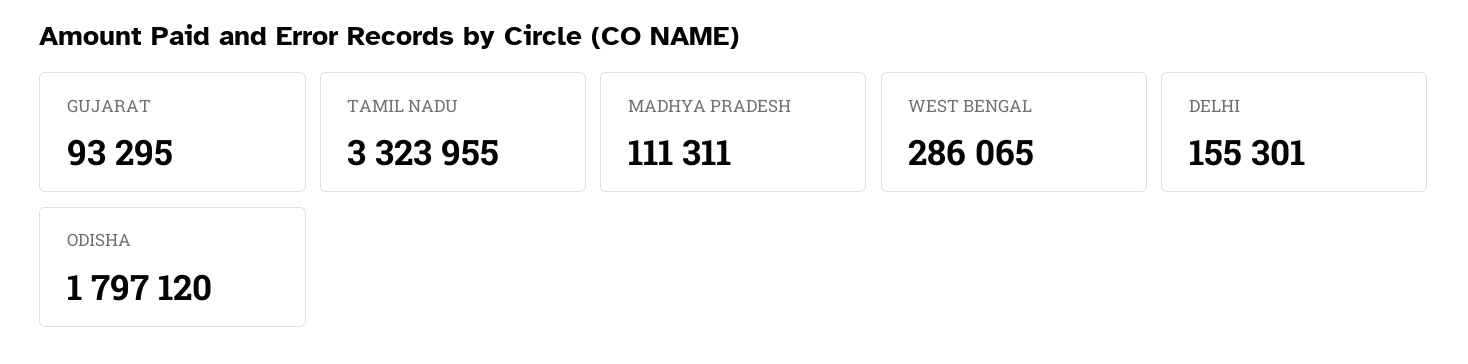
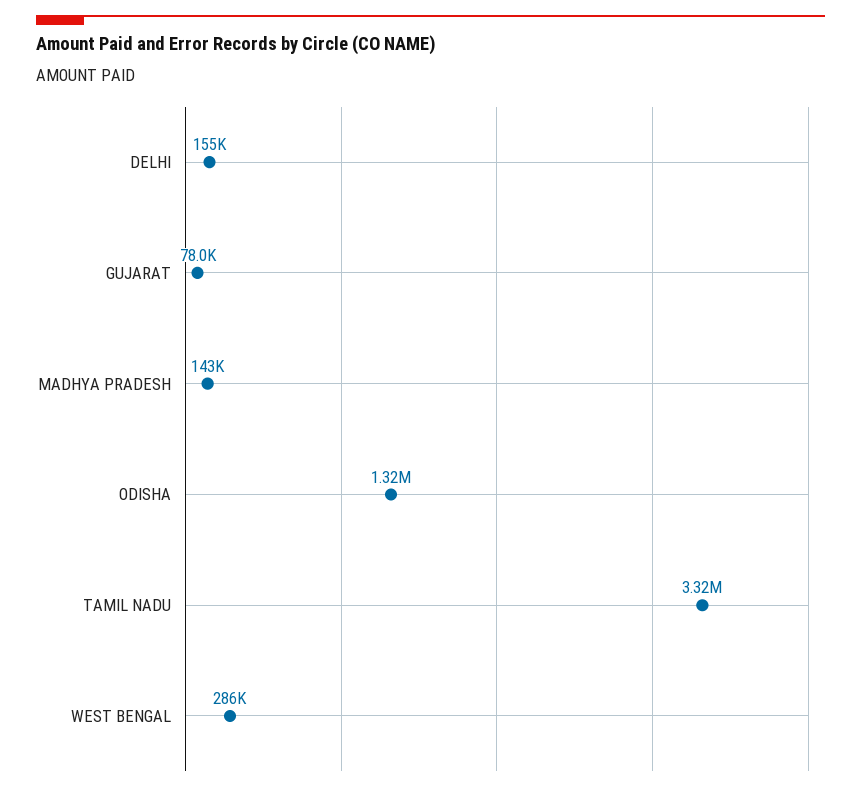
  {
-   "GUJARAT": 93295,
+   "GUJARAT": 78000,
    "TAMIL NADU": 3323955,
-   "MADHYA PRADESH": 111311,
+   "MADHYA PRADESH": 143000,
    "WEST BENGAL": 286065,
    "DELHI": 155301,
-   "ODISHA": 1797120
+   "ODISHA": 1320000
  }

